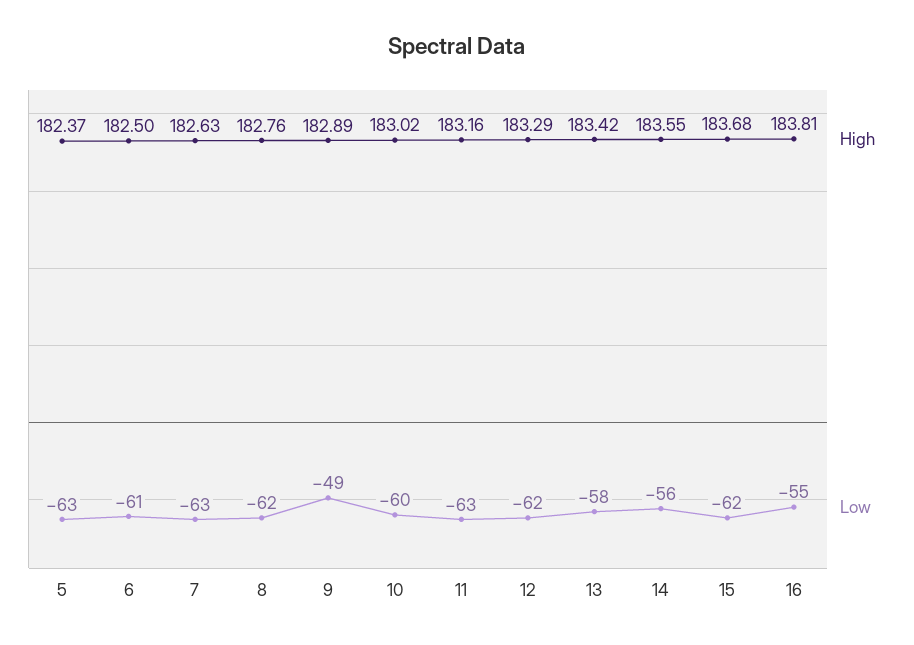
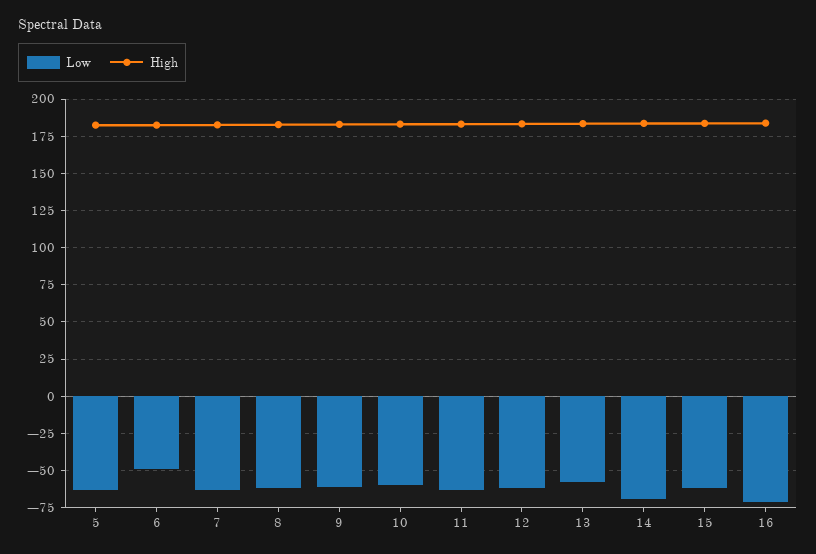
  {
    "High": {
      "5": 182.37,
      "6": 182.5,
      "7": 182.63,
      "8": 182.76,
      "9": 182.89,
      "10": 183.02,
      "11": 183.16,
      "12": 183.29,
      "13": 183.42,
      "14": 183.55,
      "15": 183.68,
      "16": 183.81
    },
    "Low": {
      "5": -63,
-     "6": -61,
+     "6": -50,
      "7": -63,
      "8": -62,
-     "9": -49,
+     "9": -60,
      "10": -60,
      "11": -63,
      "12": -62,
      "13": -58,
-     "14": -56,
+     "14": -70,
      "15": -62,
-     "16": -55
+     "16": -70
    }
  }

